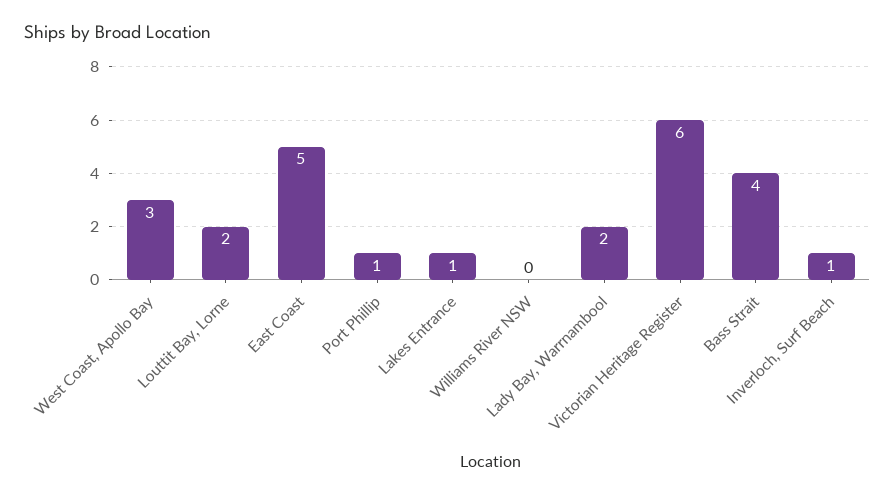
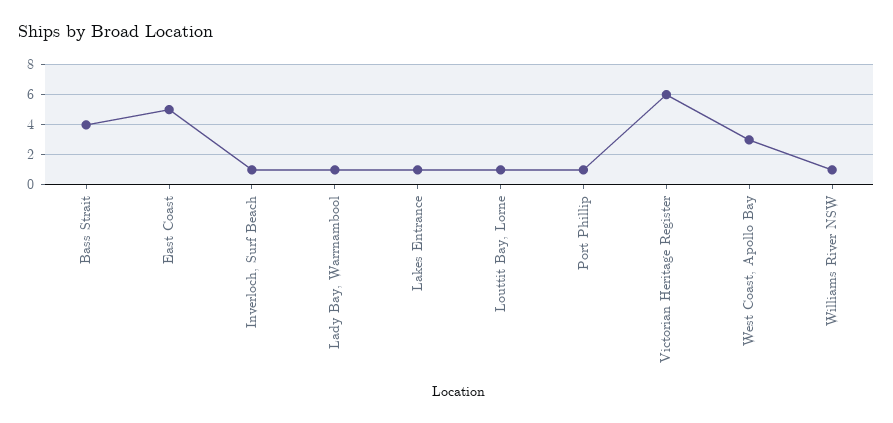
  {
    "West Coast, Apollo Bay": 3,
-   "Louttit Bay, Lorne": 2,
+   "Louttit Bay, Lorne": 1,
    "East Coast": 5,
    "Port Phillip": 1,
    "Lakes Entrance": 1,
-   "Williams River NSW": 0,
+   "Williams River NSW": 1,
-   "Lady Bay, Warrnambool": 2,
+   "Lady Bay, Warrnambool": 1,
    "Victorian Heritage Register": 6,
    "Bass Strait": 4,
    "Inverloch, Surf Beach": 1
  }

